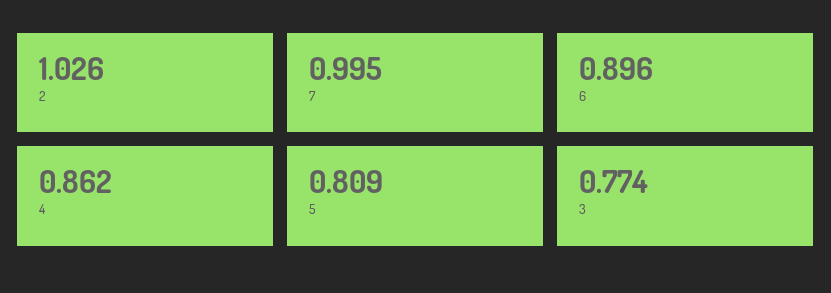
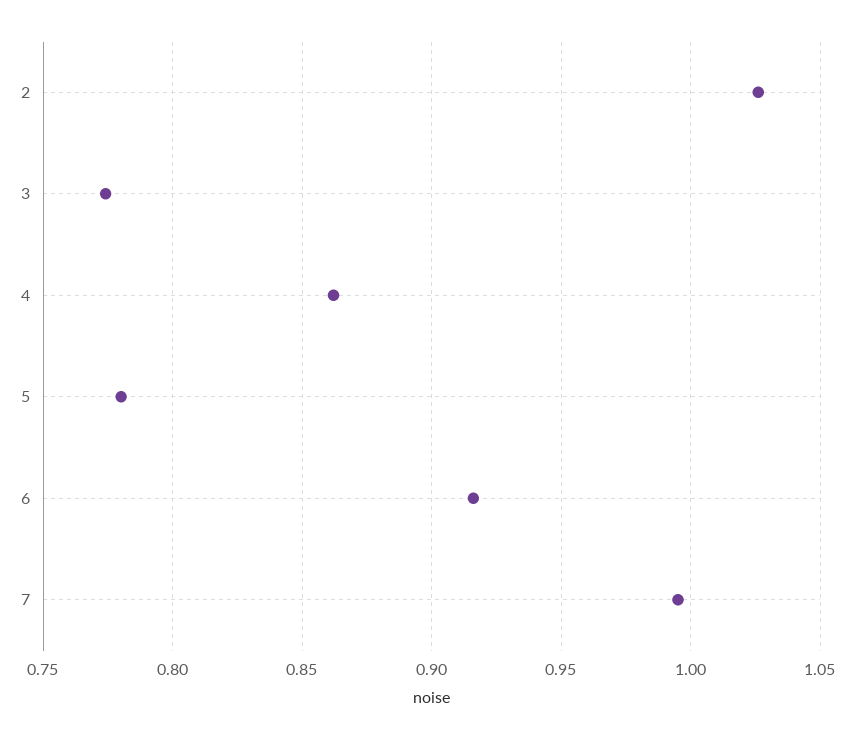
  {
    "2": 1.026,
    "7": 0.995,
-   "6": 0.896,
+   "6": 0.915,
    "4": 0.862,
-   "5": 0.809,
+   "5": 0.78,
    "3": 0.774
  }

